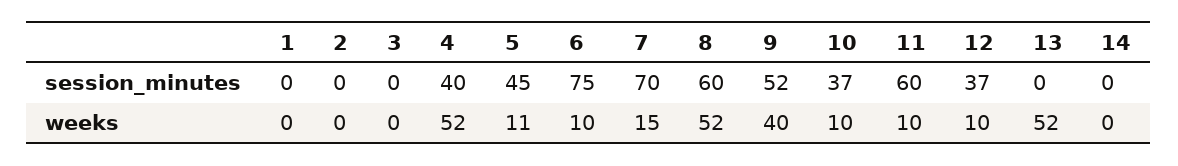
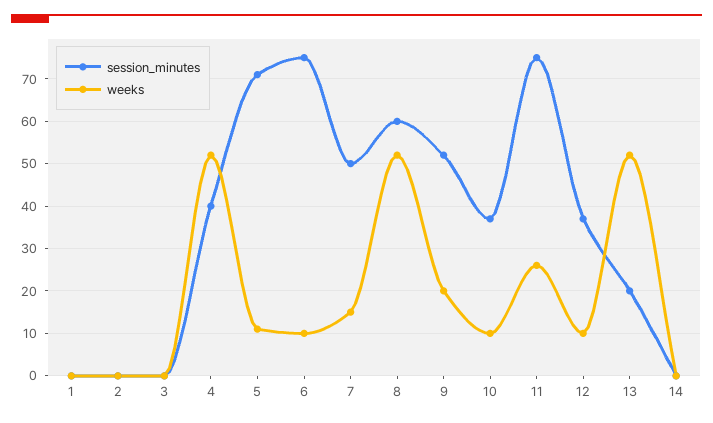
  {
    "session_minutes": {
      "1": 0,
      "2": 0,
      "3": 0,
      "4": 40,
-     "5": 45,
+     "5": 70,
      "6": 75,
-     "7": 70,
+     "7": 50,
      "8": 60,
      "9": 52,
      "10": 37,
-     "11": 60,
+     "11": 75,
      "12": 37,
-     "13": 0,
+     "13": 20,
      "14": 0
    },
    "weeks": {
      "1": 0,
      "2": 0,
      "3": 0,
      "4": 52,
      "5": 11,
      "6": 10,
      "7": 15,
      "8": 52,
-     "9": 40,
+     "9": 20,
      "10": 10,
-     "11": 10,
+     "11": 25,
      "12": 10,
      "13": 52,
      "14": 0
    }
  }

